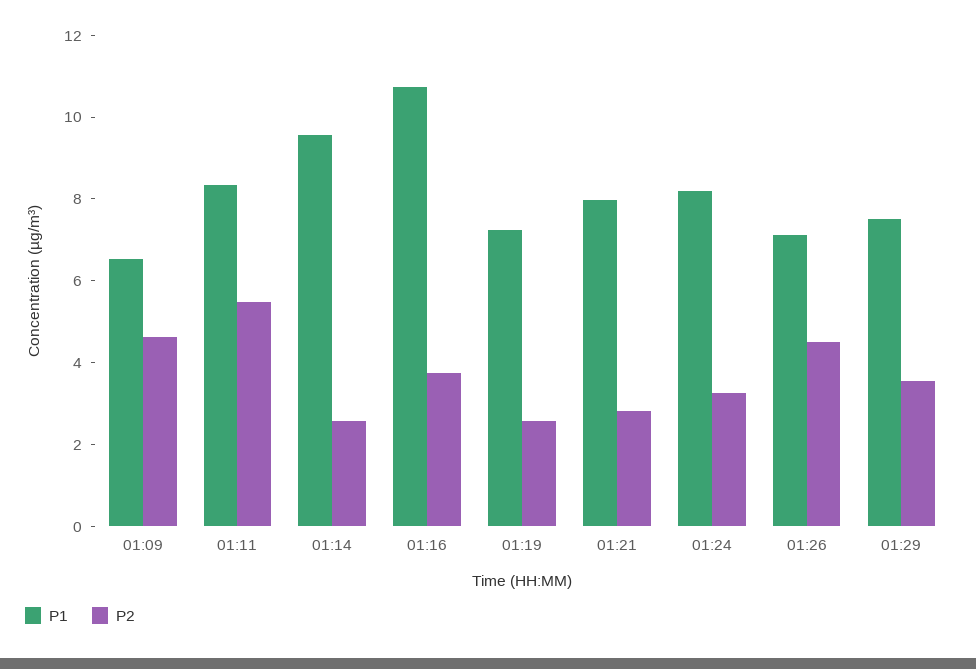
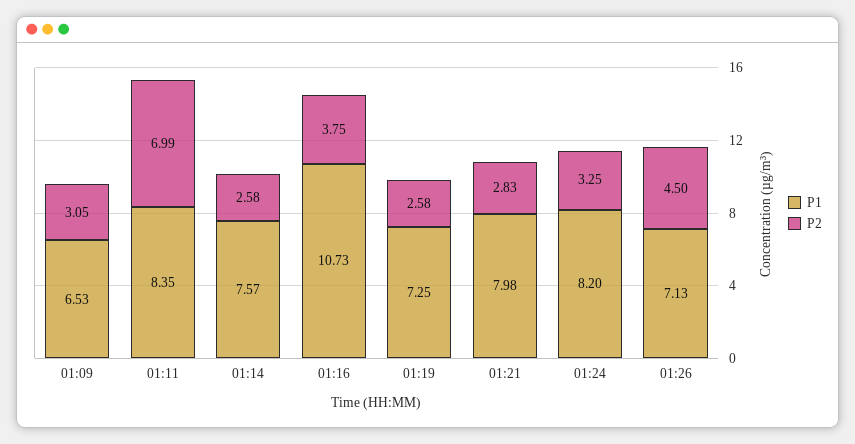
  {
    "P1": {
      "01:09": 6.53,
      "01:11": 8.35,
-     "01:14": 9.5,
+     "01:14": 7.57,
      "01:16": 10.73,
      "01:19": 7.25,
      "01:21": 7.98,
      "01:24": 8.2,
-     "01:26": 7.13,
+     "01:26": 7.13
-     "01:29": 7.5
    },
    "P2": {
-     "01:09": 4.5,
+     "01:09": 3.05,
-     "01:11": 5.5,
+     "01:11": 6.99,
      "01:14": 2.58,
      "01:16": 3.75,
      "01:19": 2.58,
      "01:21": 2.83,
      "01:24": 3.25,
-     "01:26": 4.5,
+     "01:26": 4.5
-     "01:29": 3.5
    }
  }

